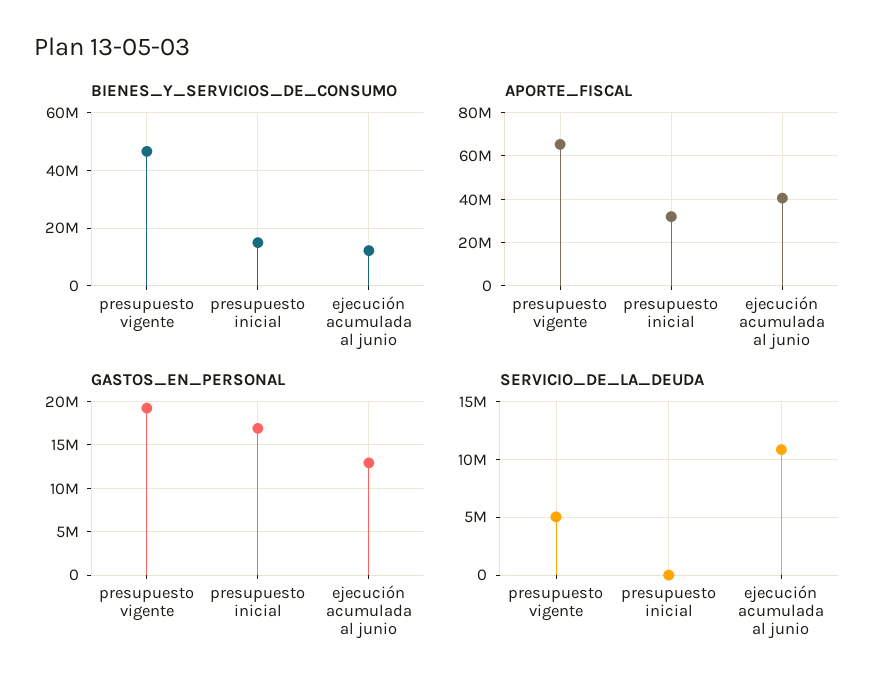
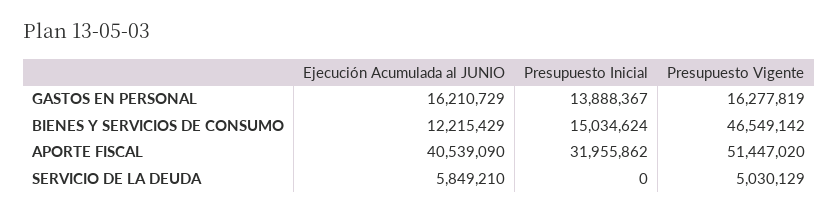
  {
    "BIENES_Y_SERVICIOS_DE_CONSUMO": {
      "presupuesto vigente": 46549142,
      "presupuesto inicial": 15034624,
      "ejecución acumulada al junio": 12215429
    },
    "APORTE_FISCAL": {
-     "presupuesto vigente": 65000000,
+     "presupuesto vigente": 51447020,
      "presupuesto inicial": 31955862,
      "ejecución acumulada al junio": 40539090
    },
    "GASTOS_EN_PERSONAL": {
-     "presupuesto vigente": 19000000,
+     "presupuesto vigente": 16277819,
-     "presupuesto inicial": 17000000,
+     "presupuesto inicial": 13888367,
-     "ejecución acumulada al junio": 13000000
+     "ejecución acumulada al junio": 16210729
    },
    "SERVICIO_DE_LA_DEUDA": {
      "presupuesto vigente": 5030129,
      "presupuesto inicial": 0,
-     "ejecución acumulada al junio": 11000000
+     "ejecución acumulada al junio": 5849210
    }
  }

